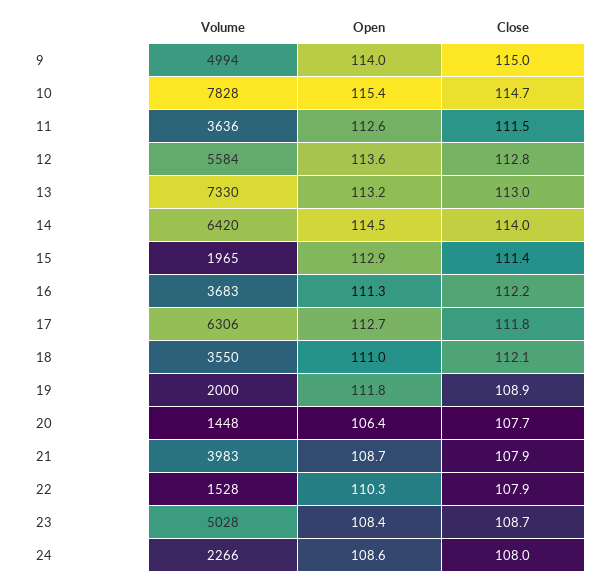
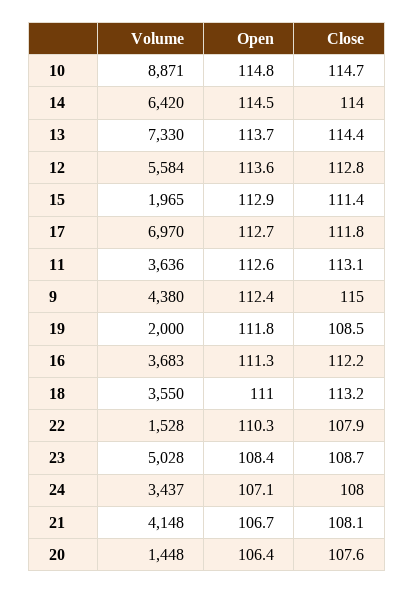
  {
    "Volume": {
-     "9": 4994,
+     "9": 4380,
-     "10": 7828,
+     "10": 8871,
      "11": 3636,
      "12": 5584,
      "13": 7330,
      "14": 6420,
      "15": 1965,
      "16": 3683,
-     "17": 6306,
+     "17": 6970,
      "18": 3550,
      "19": 2000,
      "20": 1448,
-     "21": 3983,
+     "21": 4148,
      "22": 1528,
      "23": 5028,
-     "24": 2266
+     "24": 3437
    },
    "Open": {
-     "9": 114,
+     "9": 112.4,
-     "10": 115.4,
+     "10": 114.8,
      "11": 112.6,
      "12": 113.6,
-     "13": 113.2,
+     "13": 113.7,
      "14": 114.5,
      "15": 112.9,
      "16": 111.3,
      "17": 112.7,
      "18": 111,
      "19": 111.8,
      "20": 106.4,
-     "21": 108.7,
+     "21": 106.7,
      "22": 110.3,
      "23": 108.4,
-     "24": 108.6
+     "24": 107.1
    },
    "Close": {
      "9": 115,
      "10": 114.7,
-     "11": 111.5,
+     "11": 113.1,
      "12": 112.8,
-     "13": 113,
+     "13": 114.4,
      "14": 114,
      "15": 111.4,
      "16": 112.2,
      "17": 111.8,
-     "18": 112.1,
+     "18": 113.2,
-     "19": 108.9,
+     "19": 108.5,
-     "20": 107.7,
+     "20": 107.6,
-     "21": 107.9,
+     "21": 108.1,
      "22": 107.9,
      "23": 108.7,
      "24": 108
    }
  }

